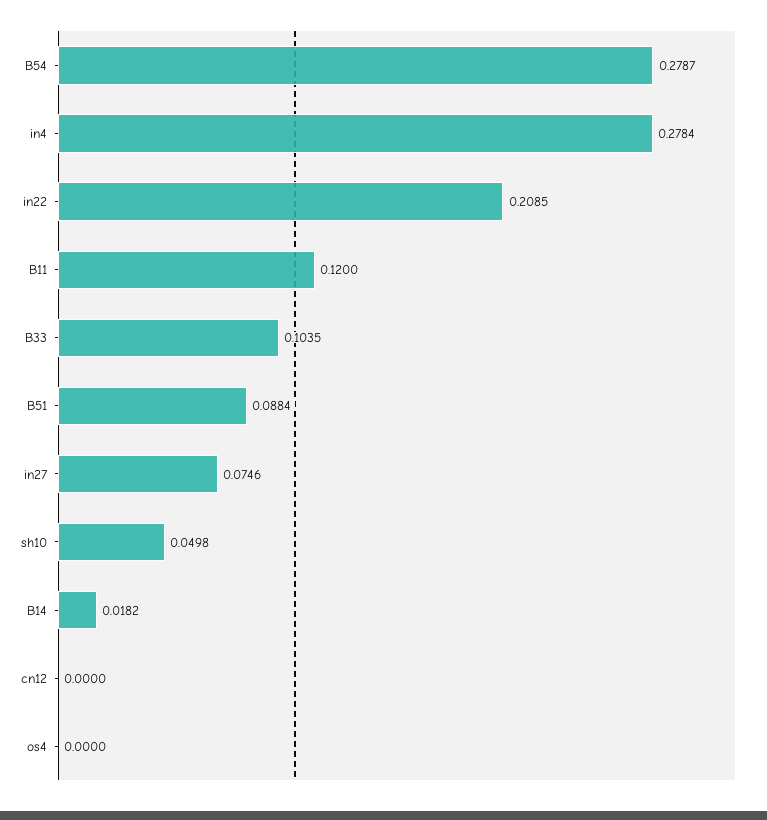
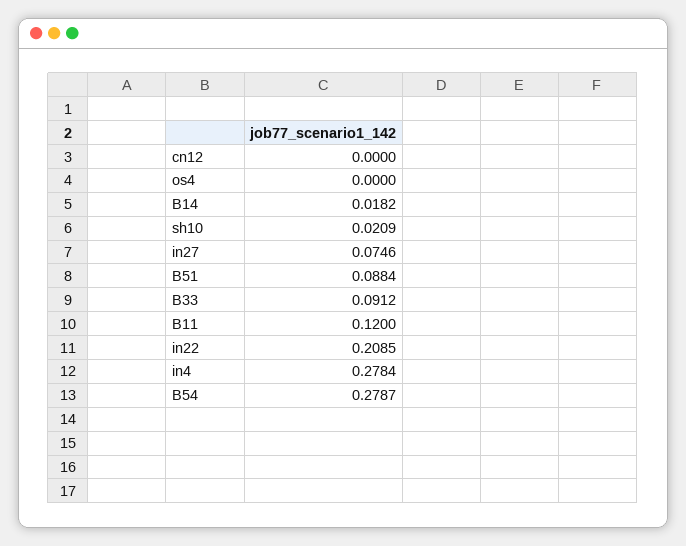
  {
    "B54": 0.2787,
    "in4": 0.2784,
    "in22": 0.2085,
    "B11": 0.12,
-   "B33": 0.1035,
+   "B33": 0.0912,
    "B51": 0.0884,
    "in27": 0.0746,
-   "sh10": 0.0498,
+   "sh10": 0.0209,
    "B14": 0.0182,
    "cn12": 0,
    "os4": 0
  }

